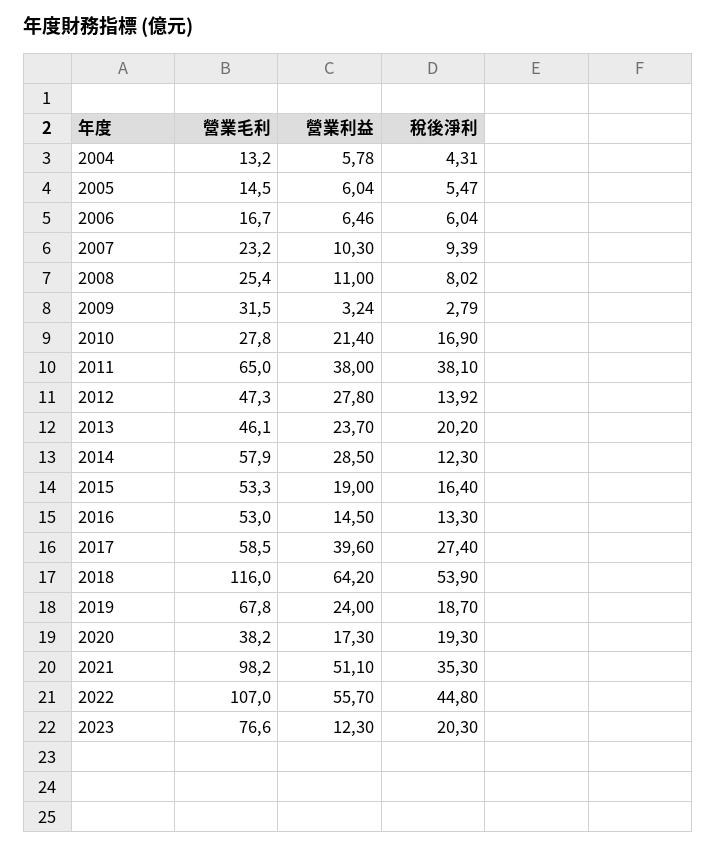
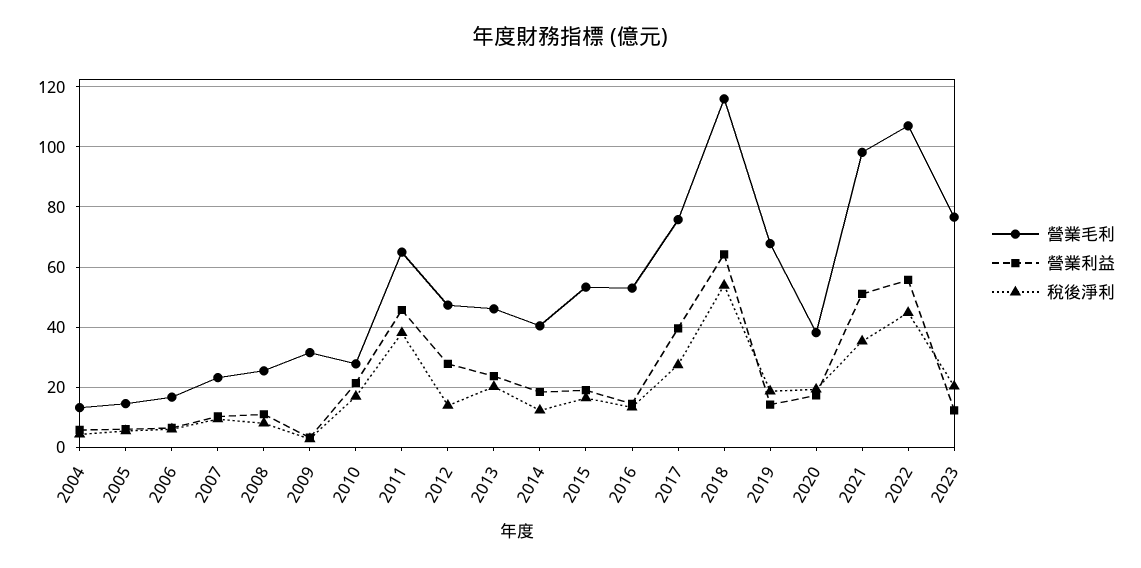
  {
    "營業毛利": {
      "2004": 13.2,
      "2005": 14.5,
      "2006": 16.7,
      "2007": 23.2,
      "2008": 25.4,
      "2009": 31.5,
      "2010": 27.8,
      "2011": 65,
      "2012": 47.3,
      "2013": 46.1,
-     "2014": 57.9,
+     "2014": 40,
      "2015": 53.3,
      "2016": 53,
-     "2017": 58.5,
+     "2017": 76,
      "2018": 116,
      "2019": 67.8,
      "2020": 38.2,
      "2021": 98.2,
      "2022": 107,
      "2023": 76.6
    },
    "營業利益": {
      "2004": 5.78,
      "2005": 6.04,
      "2006": 6.46,
      "2007": 10.3,
      "2008": 11,
      "2009": 3.24,
      "2010": 21.4,
-     "2011": 38,
+     "2011": 46,
      "2012": 27.8,
      "2013": 23.7,
-     "2014": 28.5,
+     "2014": 18,
      "2015": 19,
      "2016": 14.5,
      "2017": 39.6,
      "2018": 64.2,
-     "2019": 24,
+     "2019": 14,
      "2020": 17.3,
      "2021": 51.1,
      "2022": 55.7,
      "2023": 12.3
    },
    "稅後淨利": {
      "2004": 4.31,
      "2005": 5.47,
      "2006": 6.04,
      "2007": 9.39,
      "2008": 8.02,
      "2009": 2.79,
      "2010": 16.9,
      "2011": 38.1,
      "2012": 13.92,
      "2013": 20.2,
      "2014": 12.3,
      "2015": 16.4,
      "2016": 13.3,
      "2017": 27.4,
      "2018": 53.9,
      "2019": 18.7,
      "2020": 19.3,
      "2021": 35.3,
      "2022": 44.8,
      "2023": 20.3
    }
  }

